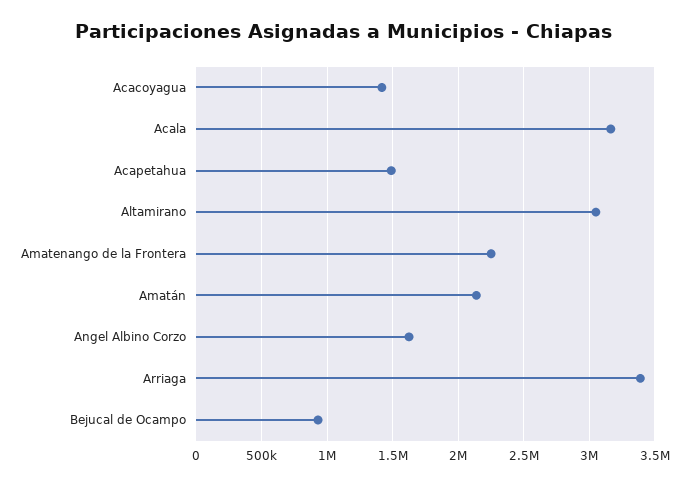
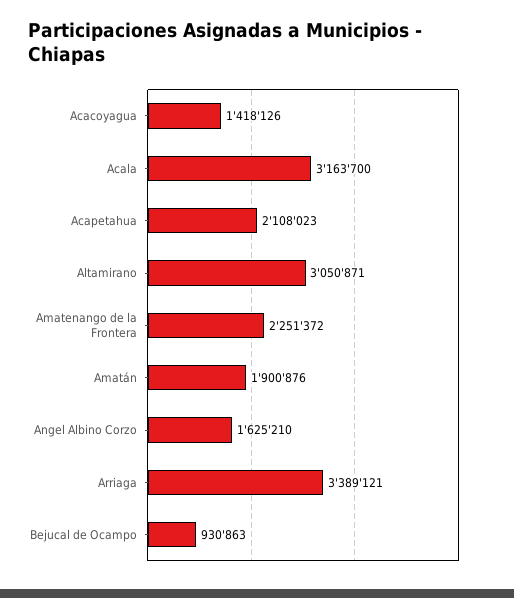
  {
    "Acacoyagua": 1418126,
    "Acala": 3163700,
-   "Acapetahua": 1500000,
+   "Acapetahua": 2108023,
    "Altamirano": 3050871,
    "Amatenango de la Frontera": 2251372,
-   "Amatán": 2150000,
+   "Amatán": 1900876,
    "Angel Albino Corzo": 1625210,
    "Arriaga": 3389121,
    "Bejucal de Ocampo": 930863
  }

